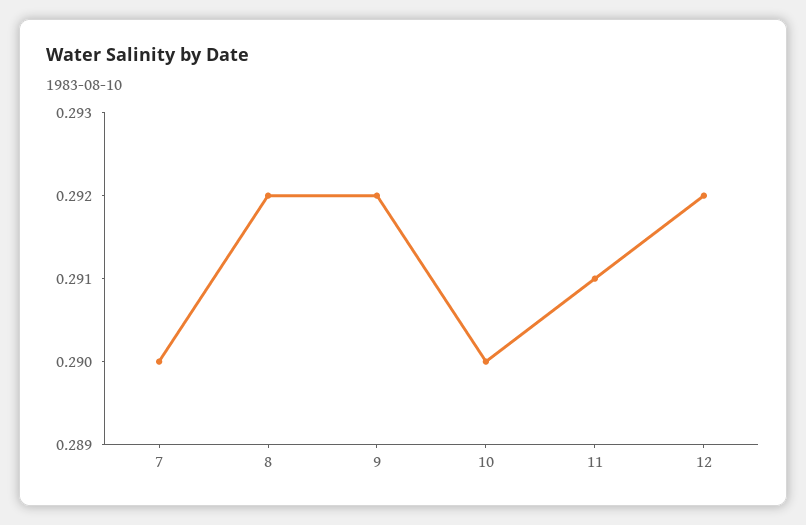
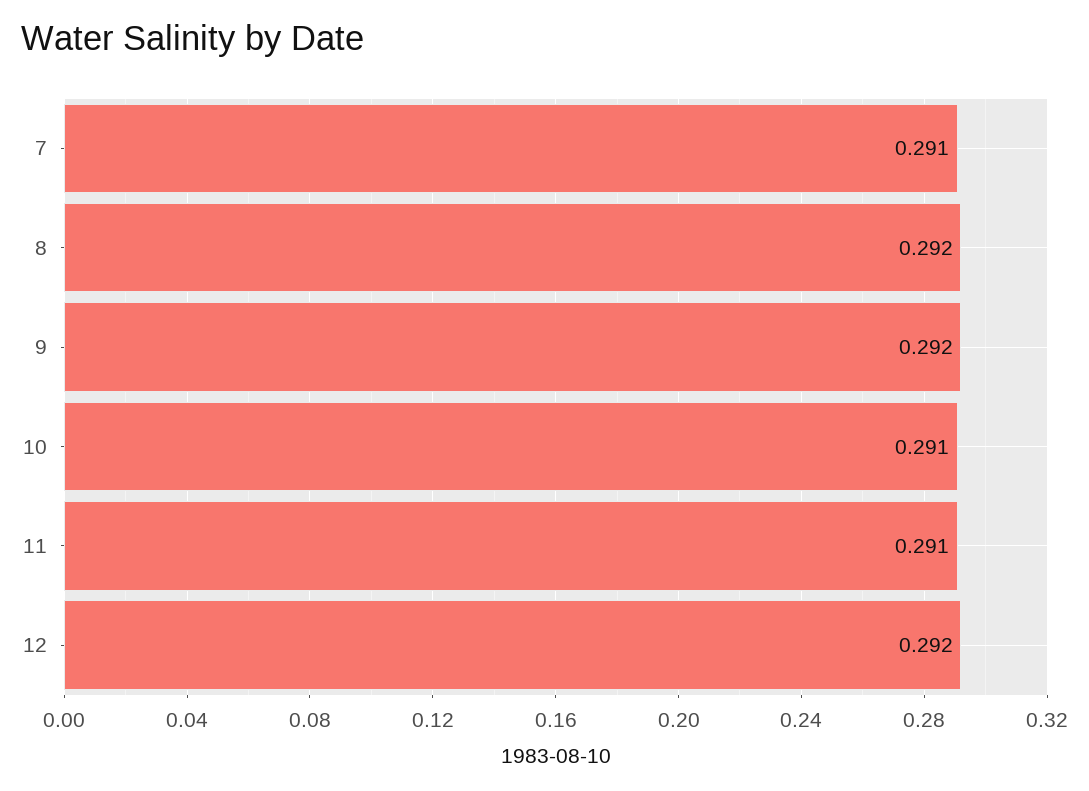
  {
-   "7": 0.29,
+   "7": 0.291,
    "8": 0.292,
    "9": 0.292,
-   "10": 0.29,
+   "10": 0.291,
    "11": 0.291,
    "12": 0.292
  }

